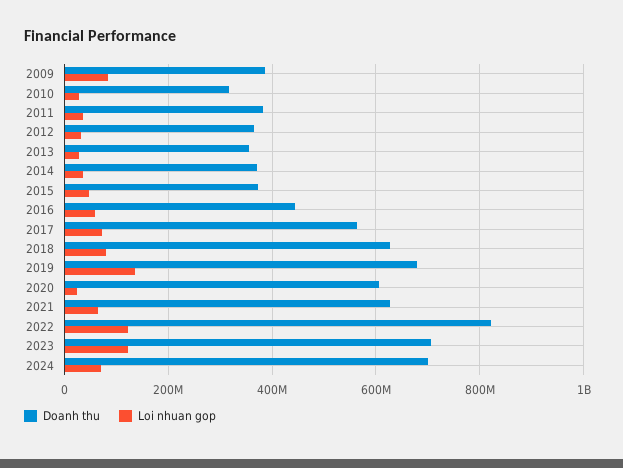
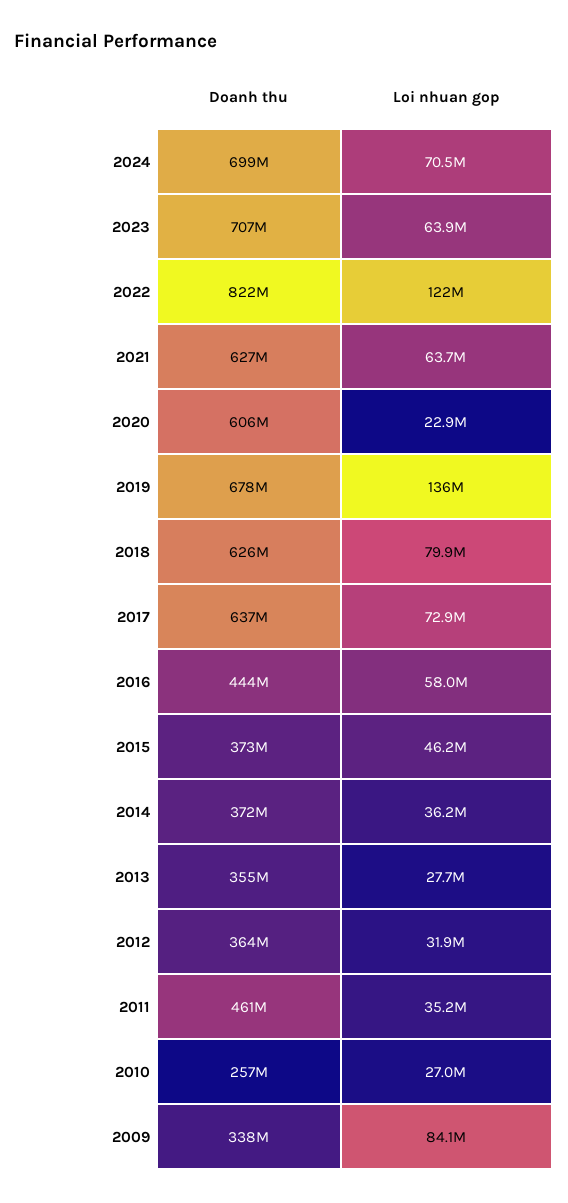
  {
    "Doanh thu": {
-     "2009": 380000000,
+     "2009": 338000000,
-     "2010": 320000000,
+     "2010": 257000000,
-     "2011": 380000000,
+     "2011": 461000000,
      "2012": 364000000,
      "2013": 355000000,
      "2014": 372000000,
      "2015": 373000000,
      "2016": 444000000,
-     "2017": 560000000,
+     "2017": 637000000,
      "2018": 626000000,
      "2019": 678000000,
      "2020": 606000000,
      "2021": 627000000,
      "2022": 822000000,
      "2023": 707000000,
      "2024": 699000000
    },
    "Loi nhuan gop": {
      "2009": 84100000,
      "2010": 27000000,
      "2011": 35200000,
      "2012": 31900000,
      "2013": 27700000,
      "2014": 36200000,
      "2015": 46200000,
      "2016": 58000000,
      "2017": 72900000,
      "2018": 79900000,
      "2019": 136000000,
      "2020": 22900000,
      "2021": 63700000,
      "2022": 122000000,
-     "2023": 120000000,
+     "2023": 63900000,
      "2024": 70500000
    }
  }

